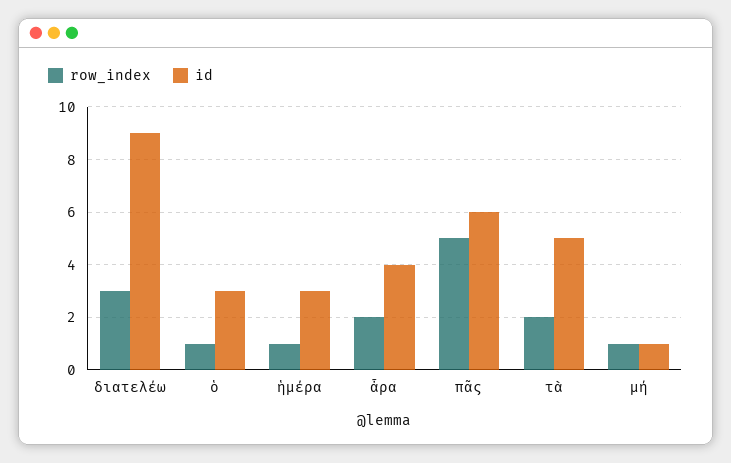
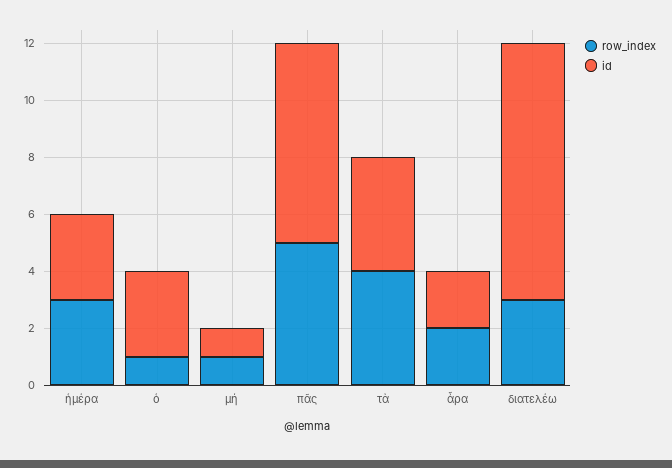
  {
    "row_index": {
      "διατελέω": 3,
      "ὁ": 1,
-     "ἡμέρα": 1,
+     "ἡμέρα": 3,
      "ἆρα": 2,
      "πᾶς": 5,
-     "τὰ": 2,
+     "τὰ": 4,
      "μή": 1
    },
    "id": {
      "διατελέω": 9,
      "ὁ": 3,
      "ἡμέρα": 3,
-     "ἆρα": 4,
+     "ἆρα": 2,
-     "πᾶς": 6,
+     "πᾶς": 7,
-     "τὰ": 5,
+     "τὰ": 4,
      "μή": 1
    }
  }

